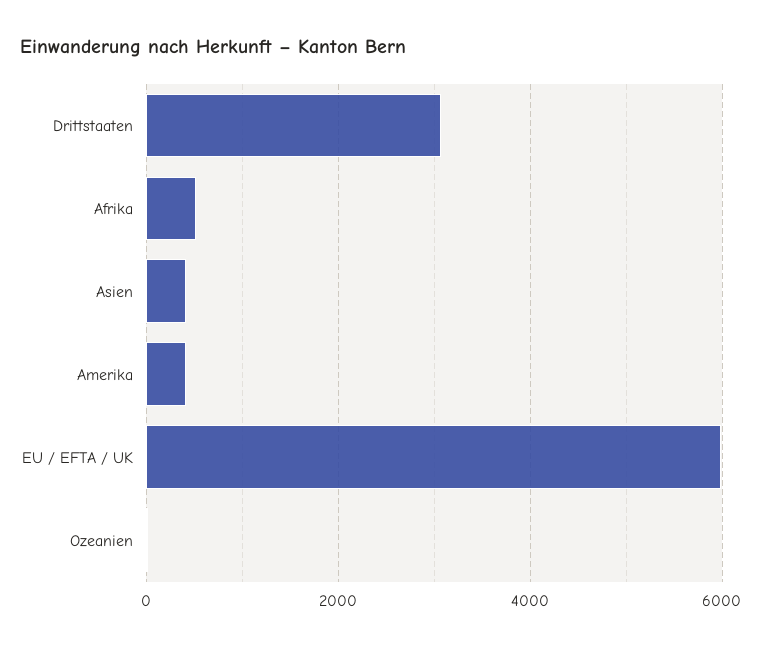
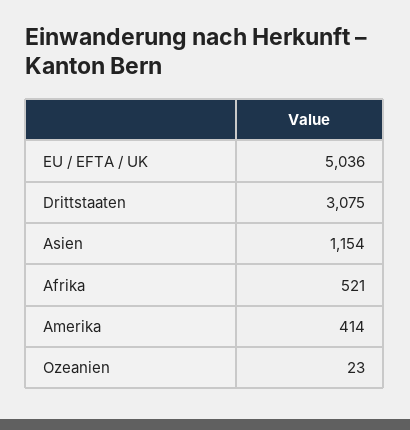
  {
    "Drittstaaten": 3075,
    "Afrika": 521,
-   "Asien": 400,
+   "Asien": 1154,
    "Amerika": 414,
-   "EU / EFTA / UK": 6000,
+   "EU / EFTA / UK": 5036,
    "Ozeanien": 23
  }

